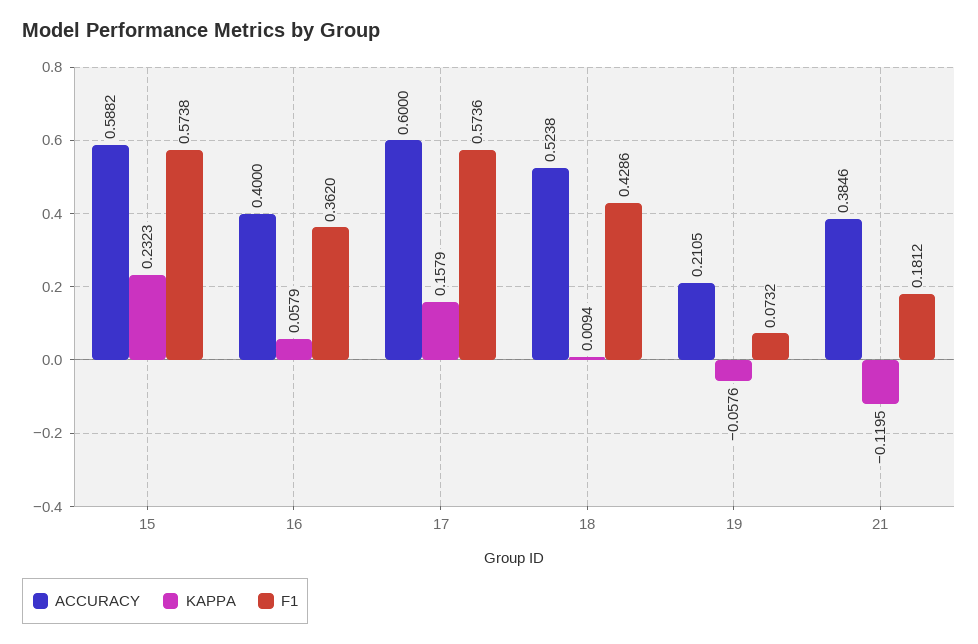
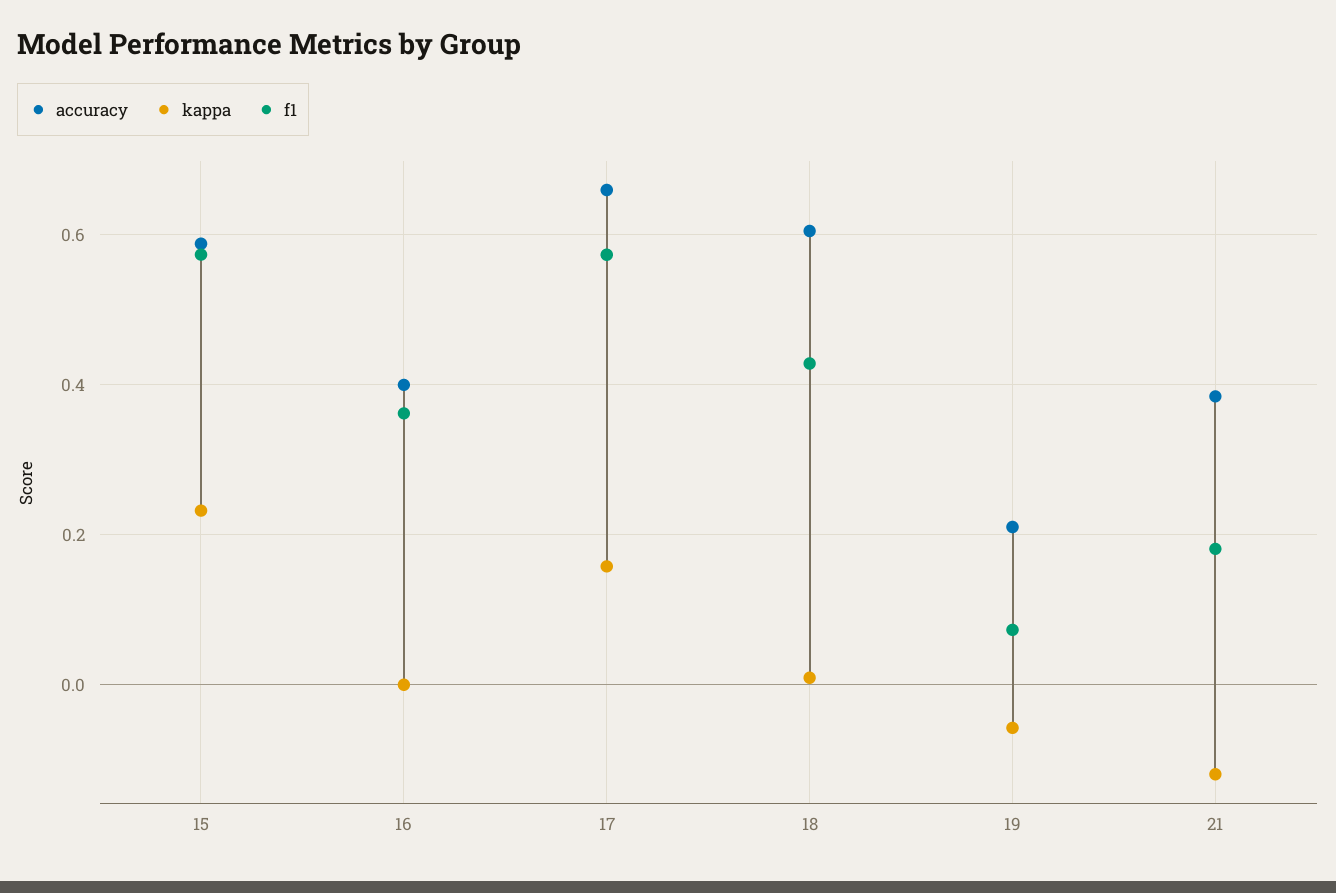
  {
    "ACCURACY": {
      "15": 0.5882,
      "16": 0.4,
-     "17": 0.6,
+     "17": 0.66,
-     "18": 0.5238,
+     "18": 0.6,
      "19": 0.2105,
      "21": 0.3846
    },
    "KAPPA": {
      "15": 0.2323,
-     "16": 0.0579,
+     "16": 0,
      "17": 0.1579,
      "18": 0.0094,
      "19": -0.0576,
      "21": -0.1195
    },
    "F1": {
      "15": 0.5738,
      "16": 0.362,
      "17": 0.5736,
      "18": 0.4286,
      "19": 0.0732,
      "21": 0.1812
    }
  }

